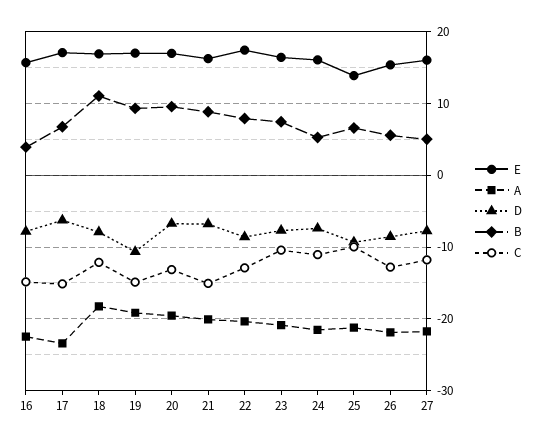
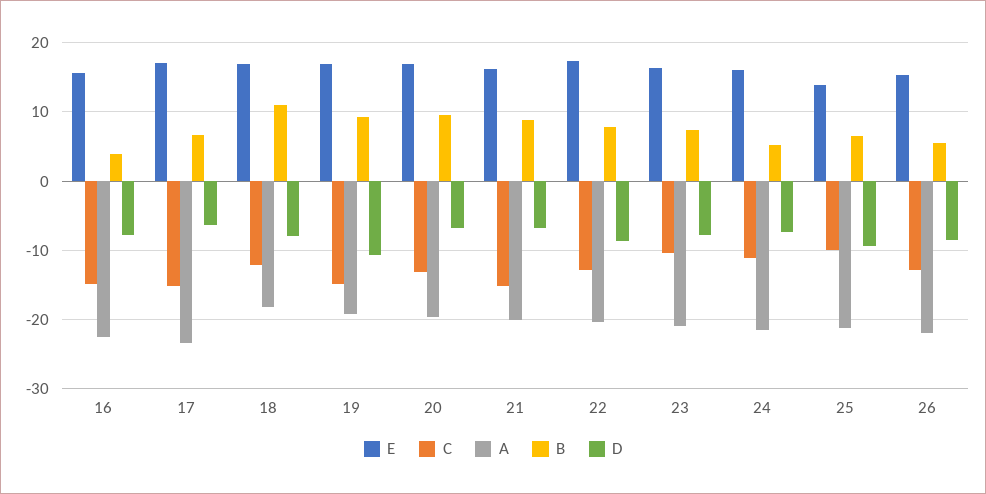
  {
    "E": {
      "16": 16,
      "17": 17,
      "18": 17,
      "19": 17,
      "20": 17,
      "21": 16,
      "22": 17,
      "23": 16,
      "24": 16,
      "25": 14,
-     "26": 15,
+     "26": 15
-     "27": 16
    },
    "A": {
      "16": -22,
      "17": -23,
      "18": -18,
      "19": -19,
      "20": -20,
      "21": -20,
      "22": -20,
      "23": -21,
      "24": -22,
      "25": -21,
-     "26": -22,
+     "26": -22
-     "27": -22
    },
    "D": {
      "16": -8,
      "17": -6,
      "18": -8,
      "19": -11,
      "20": -7,
      "21": -7,
      "22": -9,
      "23": -8,
      "24": -7,
      "25": -9,
-     "26": -9,
+     "26": -9
-     "27": -8
    },
    "B": {
      "16": 4,
      "17": 7,
      "18": 11,
      "19": 9,
      "20": 10,
      "21": 9,
      "22": 8,
      "23": 7,
      "24": 5,
      "25": 7,
-     "26": 6,
+     "26": 6
-     "27": 5
    },
    "C": {
      "16": -15,
      "17": -15,
      "18": -12,
      "19": -15,
      "20": -13,
      "21": -15,
      "22": -13,
      "23": -10,
      "24": -11,
      "25": -10,
-     "26": -13,
+     "26": -13
-     "27": -12
    }
  }

